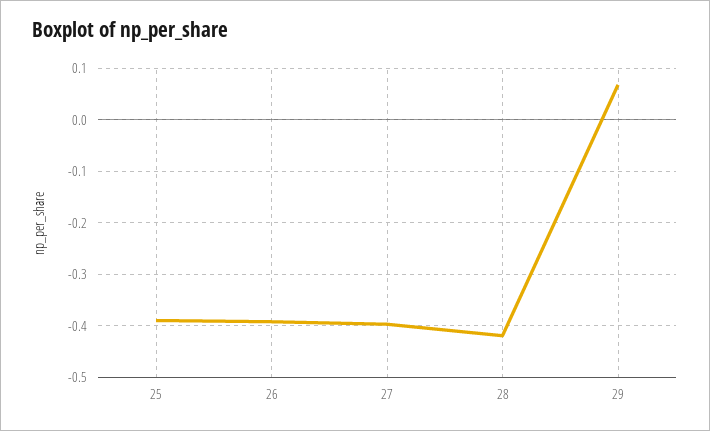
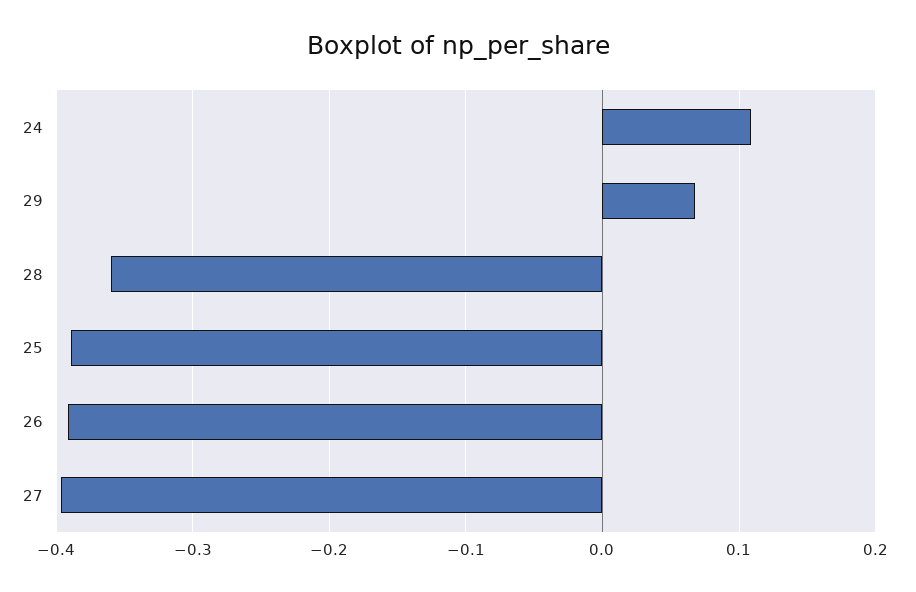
  {
    "25": -0.39,
    "26": -0.39,
    "27": -0.4,
-   "28": -0.42,
+   "28": -0.36,
-   "29": 0.07
+   "29": 0.07,
+   "24": 0.11
  }

